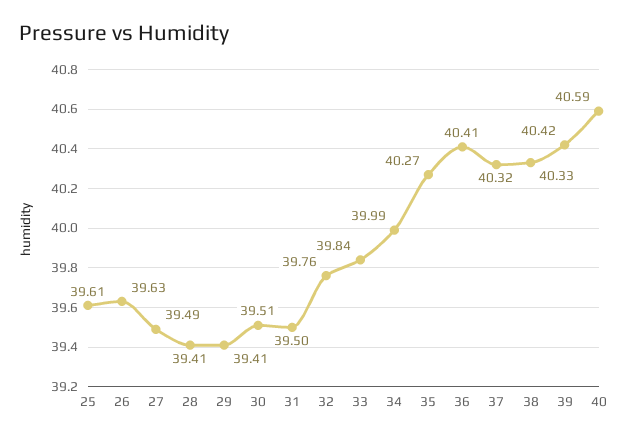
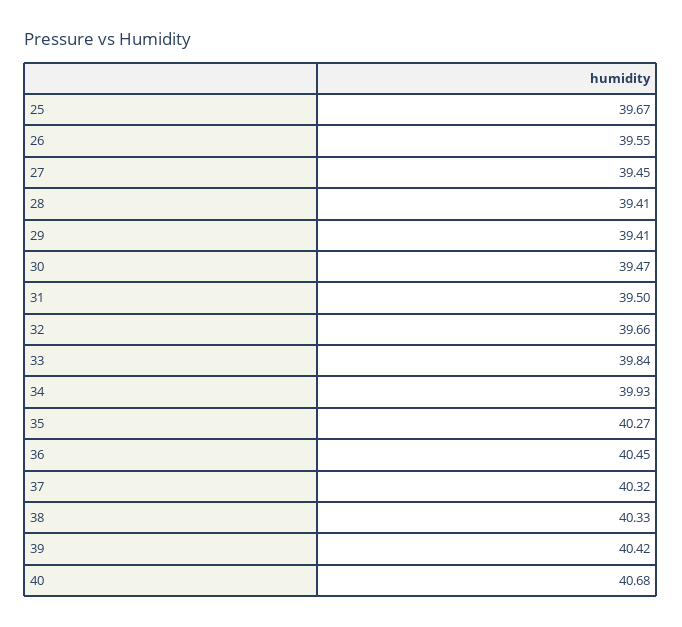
  {
-   "25": 39.61,
+   "25": 39.67,
-   "26": 39.63,
+   "26": 39.55,
-   "27": 39.49,
+   "27": 39.45,
    "28": 39.41,
    "29": 39.41,
-   "30": 39.51,
+   "30": 39.47,
    "31": 39.5,
-   "32": 39.76,
+   "32": 39.66,
    "33": 39.84,
-   "34": 39.99,
+   "34": 39.93,
    "35": 40.27,
-   "36": 40.41,
+   "36": 40.45,
    "37": 40.32,
    "38": 40.33,
    "39": 40.42,
-   "40": 40.59
+   "40": 40.68
  }

